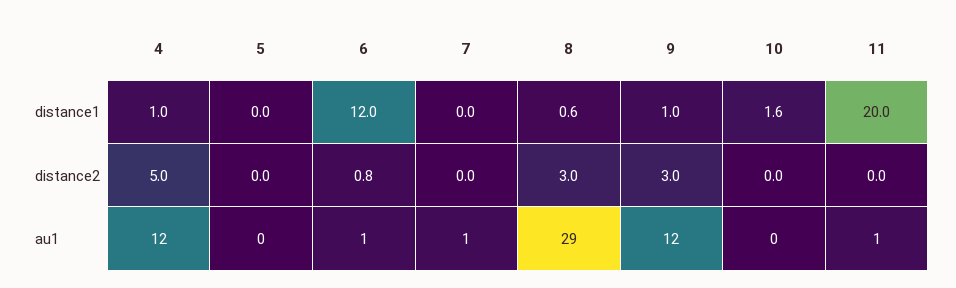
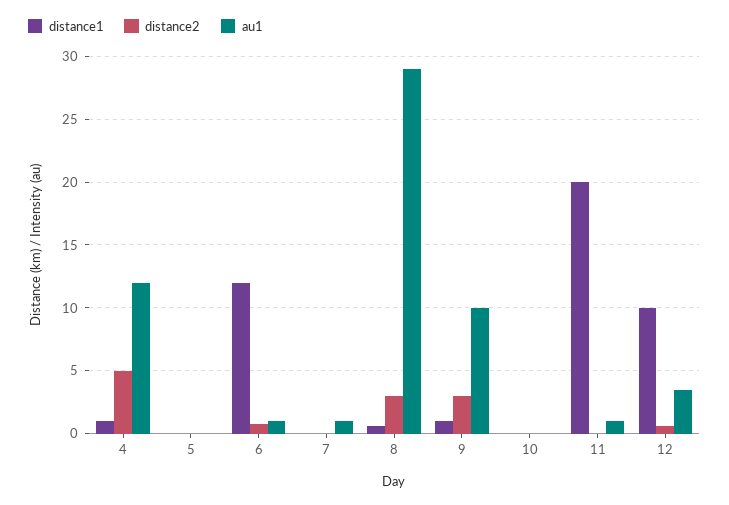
  {
    "distance1": {
      "4": 1,
      "5": 0,
      "6": 12,
      "7": 0,
      "8": 0.6,
      "9": 1,
-     "10": 1.6,
+     "10": 0,
-     "11": 20
+     "11": 20,
+     "12": 10
    },
    "distance2": {
      "4": 5,
      "5": 0,
      "6": 0.8,
      "7": 0,
      "8": 3,
      "9": 3,
      "10": 0,
-     "11": 0
+     "11": 0,
+     "12": 0.5
    },
    "au1": {
      "4": 12,
      "5": 0,
      "6": 1,
      "7": 1,
      "8": 29,
-     "9": 12,
+     "9": 10,
      "10": 0,
-     "11": 1
+     "11": 1,
+     "12": 3.5
    }
  }

